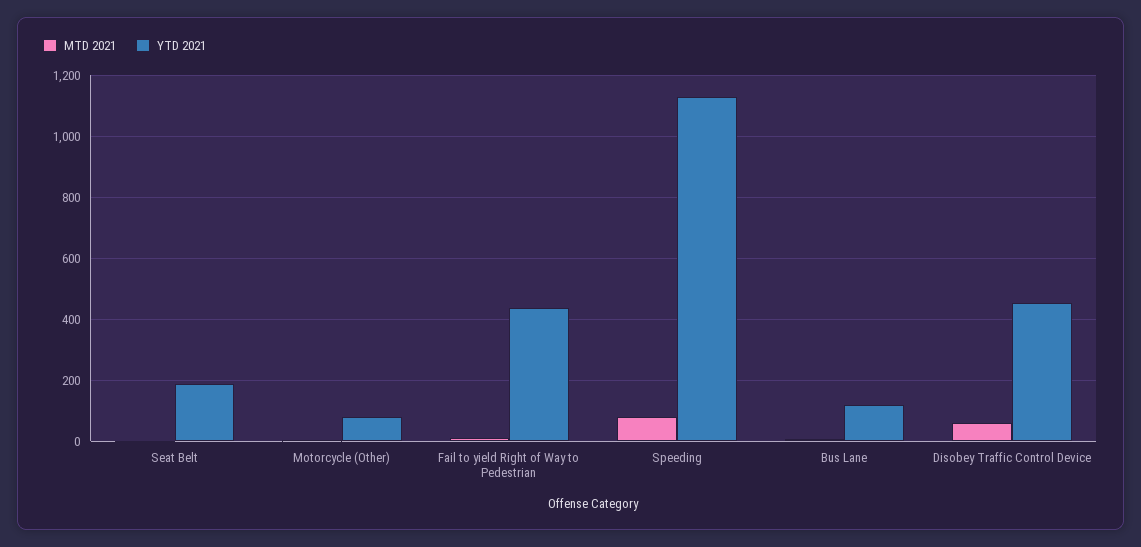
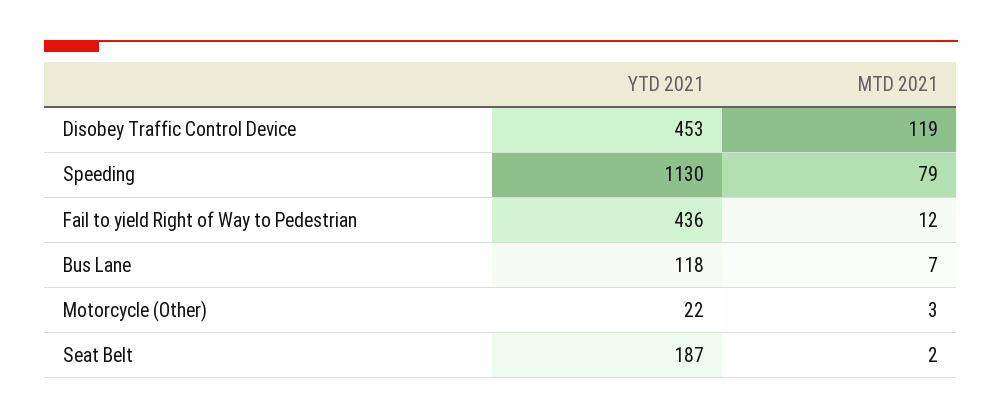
  {
    "MTD 2021": {
      "Seat Belt": 2,
      "Motorcycle (Other)": 3,
      "Fail to yield Right of Way to Pedestrian": 12,
      "Speeding": 79,
      "Bus Lane": 7,
-     "Disobey Traffic Control Device": 60
+     "Disobey Traffic Control Device": 119
    },
    "YTD 2021": {
      "Seat Belt": 187,
-     "Motorcycle (Other)": 80,
+     "Motorcycle (Other)": 22,
      "Fail to yield Right of Way to Pedestrian": 436,
      "Speeding": 1130,
      "Bus Lane": 118,
      "Disobey Traffic Control Device": 453
    }
  }

